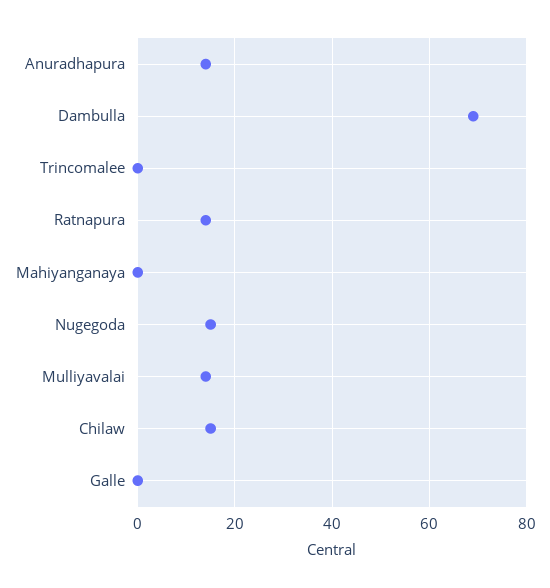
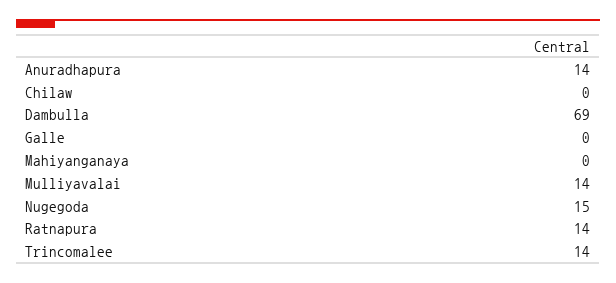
  {
    "Anuradhapura": 14,
    "Dambulla": 69,
-   "Trincomalee": 0,
+   "Trincomalee": 14,
    "Ratnapura": 14,
    "Mahiyanganaya": 0,
    "Nugegoda": 15,
    "Mulliyavalai": 14,
-   "Chilaw": 15,
+   "Chilaw": 0,
    "Galle": 0
  }

